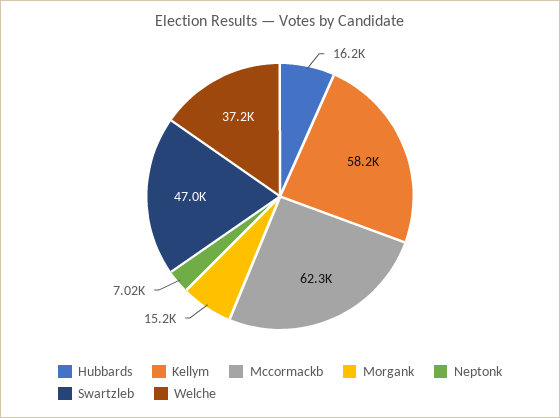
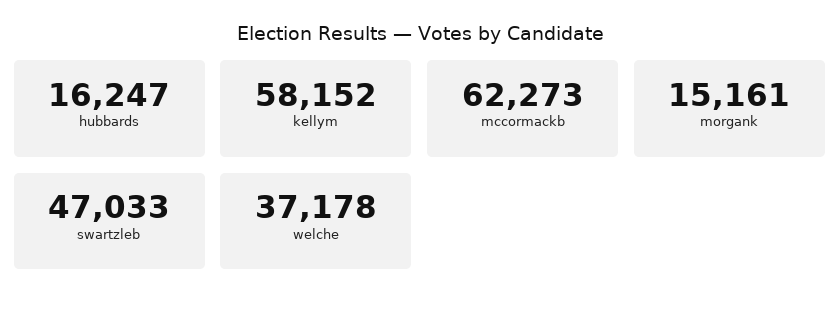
  {
    "Hubbards": 16247,
    "Kellym": 58152,
    "Mccormackb": 62273,
    "Morgank": 15161,
-   "Neptonk": 7020,
    "Swartzleb": 47033,
    "Welche": 37178
  }

